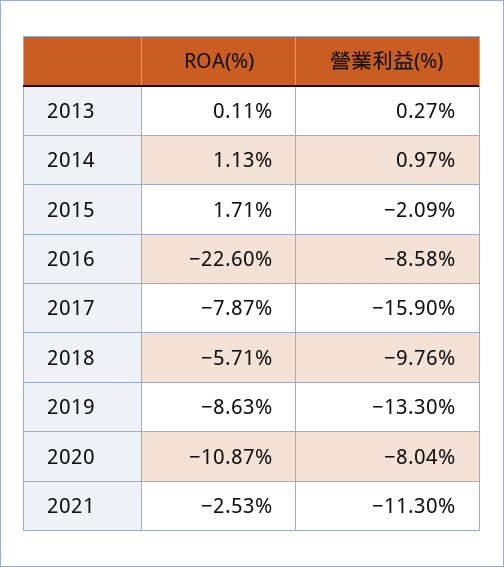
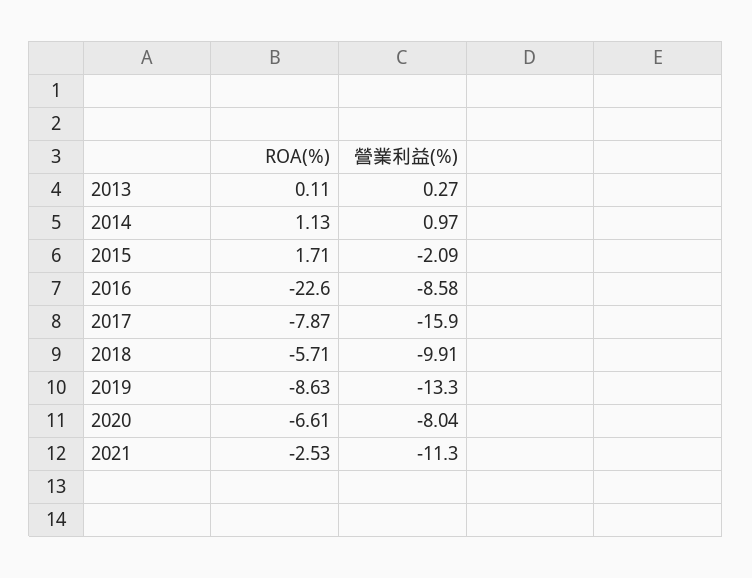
  {
    "ROA(%)": {
      "2013": 0.11,
      "2014": 1.13,
      "2015": 1.71,
      "2016": -22.6,
      "2017": -7.87,
      "2018": -5.71,
      "2019": -8.63,
-     "2020": -10.87,
+     "2020": -6.61,
      "2021": -2.53
    },
    "營業利益(%)": {
      "2013": 0.27,
      "2014": 0.97,
      "2015": -2.09,
      "2016": -8.58,
      "2017": -15.9,
-     "2018": -9.76,
+     "2018": -9.91,
      "2019": -13.3,
      "2020": -8.04,
      "2021": -11.3
    }
  }

